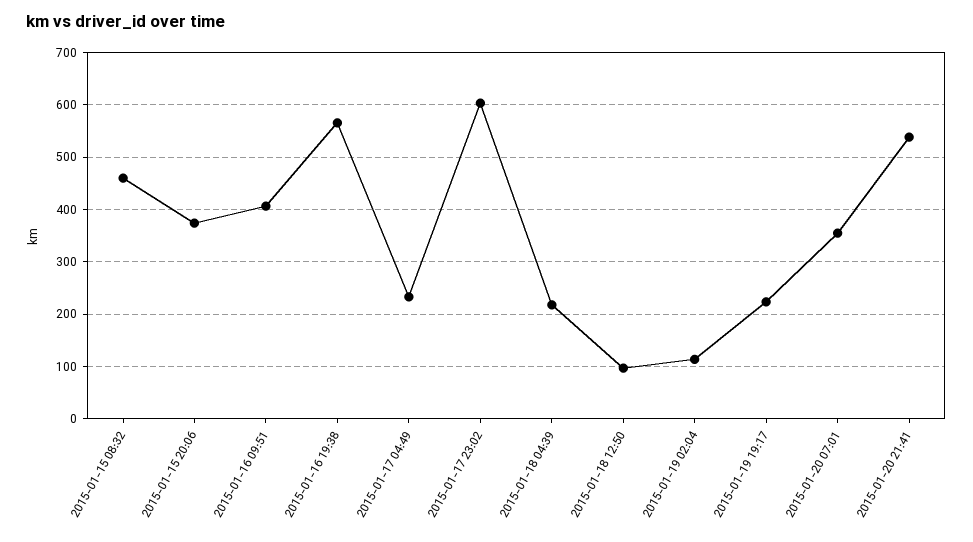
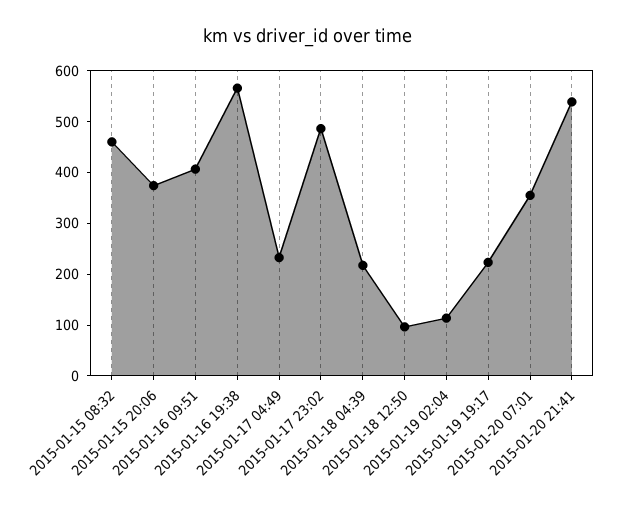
  {
    "2015-01-15 08:32": 460,
    "2015-01-15 20:06": 380,
    "2015-01-16 09:51": 400,
    "2015-01-16 19:38": 560,
    "2015-01-17 04:49": 240,
-   "2015-01-17 23:02": 600,
+   "2015-01-17 23:02": 480,
    "2015-01-18 04:39": 220,
    "2015-01-18 12:50": 100,
    "2015-01-19 02:04": 120,
    "2015-01-19 19:17": 220,
    "2015-01-20 07:01": 360,
    "2015-01-20 21:41": 540
  }

